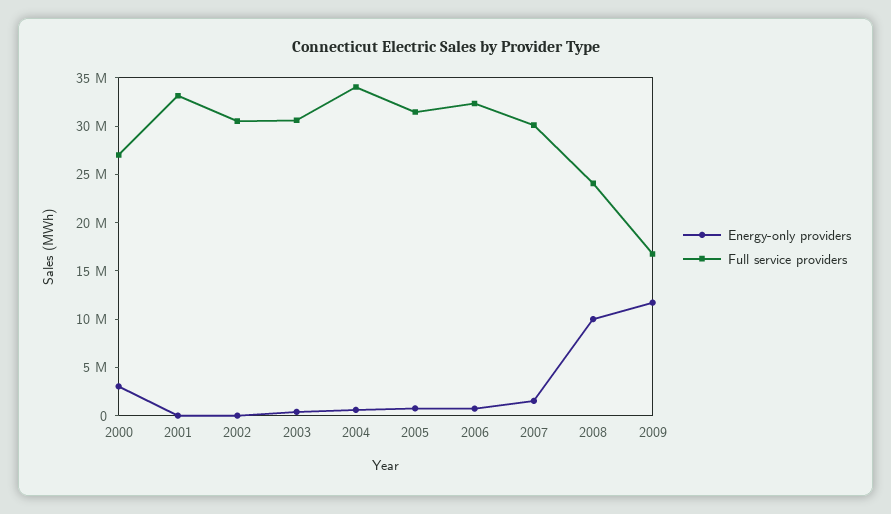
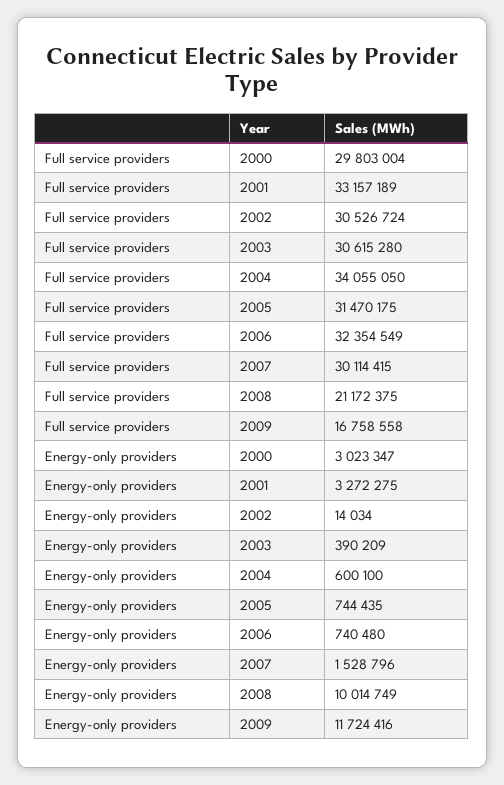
  {
    "Energy-only providers": {
      "2000": 3023347,
-     "2001": 0,
+     "2001": 3272275,
      "2002": 14034,
      "2003": 390209,
      "2004": 600100,
      "2005": 744435,
      "2006": 740480,
      "2007": 1528796,
      "2008": 10014749,
      "2009": 11724416
    },
    "Full service providers": {
-     "2000": 27000000,
+     "2000": 29803004,
      "2001": 33157189,
      "2002": 30526724,
      "2003": 30615280,
      "2004": 34055050,
      "2005": 31470175,
      "2006": 32354549,
      "2007": 30114415,
-     "2008": 24000000,
+     "2008": 21172375,
      "2009": 16758558
    }
  }

